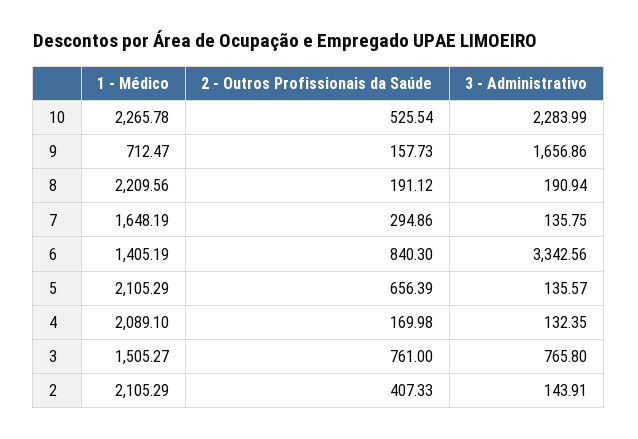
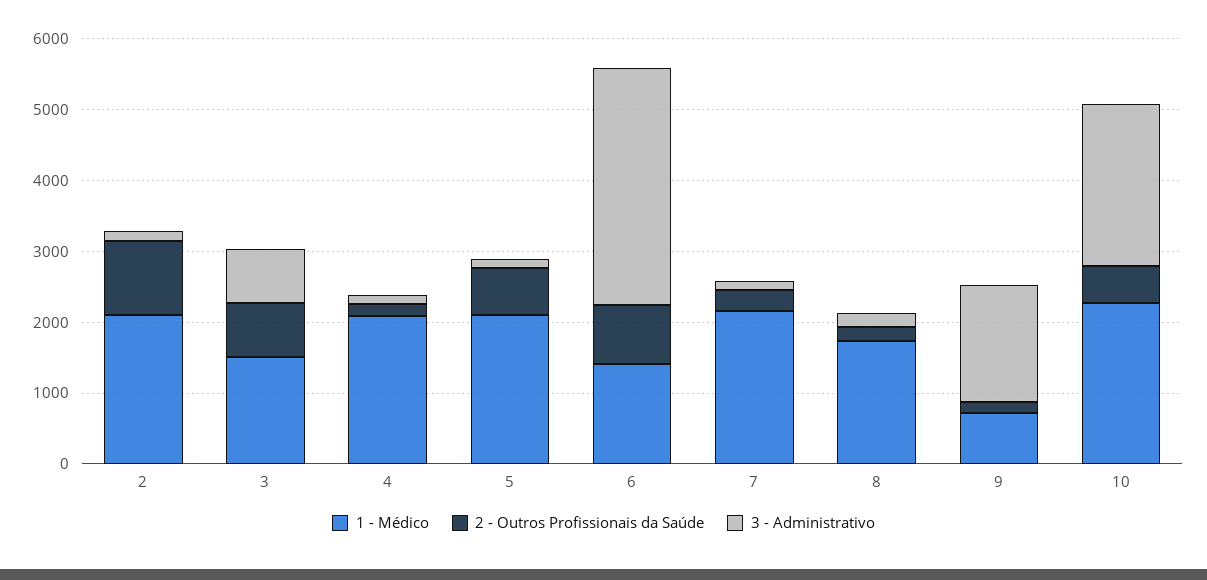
  {
    "1 - Médico": {
      "10": 2265.78,
      "9": 712.47,
-     "8": 2209.56,
+     "8": 1800,
-     "7": 1648.19,
+     "7": 2200,
      "6": 1405.19,
      "5": 2105.29,
      "4": 2089.1,
      "3": 1505.27,
      "2": 2105.29
    },
    "2 - Outros Profissionais da Saúde": {
      "10": 525.54,
      "9": 157.73,
      "8": 191.12,
      "7": 294.86,
      "6": 840.3,
      "5": 656.39,
      "4": 169.98,
      "3": 761,
-     "2": 407.33
+     "2": 1000
    },
    "3 - Administrativo": {
      "10": 2283.99,
      "9": 1656.86,
      "8": 190.94,
      "7": 135.75,
      "6": 3342.56,
      "5": 135.57,
      "4": 132.35,
      "3": 765.8,
      "2": 143.91
    }
  }

